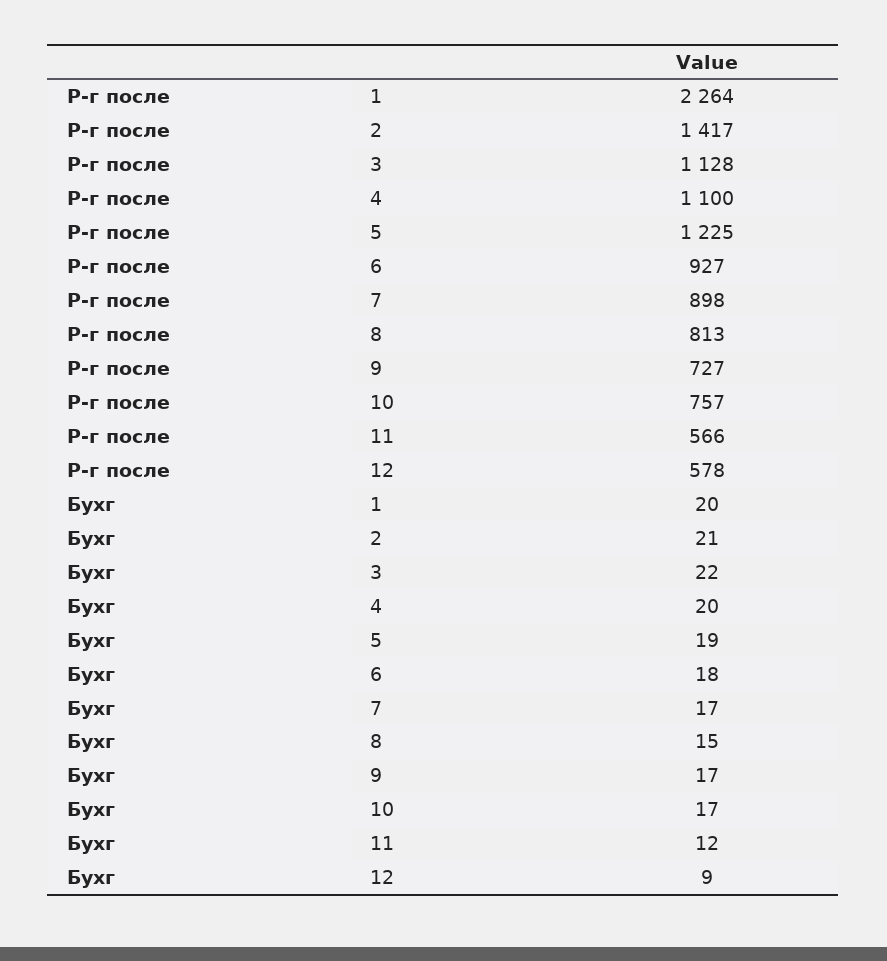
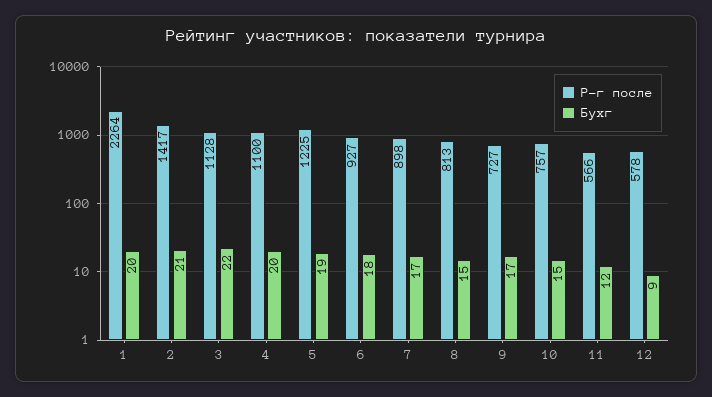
  {
    "Р-г после": {
      "1": 2264,
      "2": 1417,
      "3": 1128,
      "4": 1100,
      "5": 1225,
      "6": 927,
      "7": 898,
      "8": 813,
      "9": 727,
      "10": 757,
      "11": 566,
      "12": 578
    },
    "Бухг": {
      "1": 20,
      "2": 21,
      "3": 22,
      "4": 20,
      "5": 19,
      "6": 18,
      "7": 17,
      "8": 15,
      "9": 17,
-     "10": 17,
+     "10": 15,
      "11": 12,
      "12": 9
    }
  }

